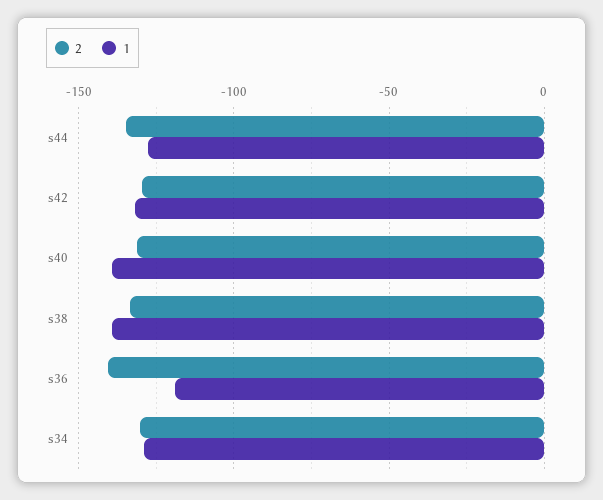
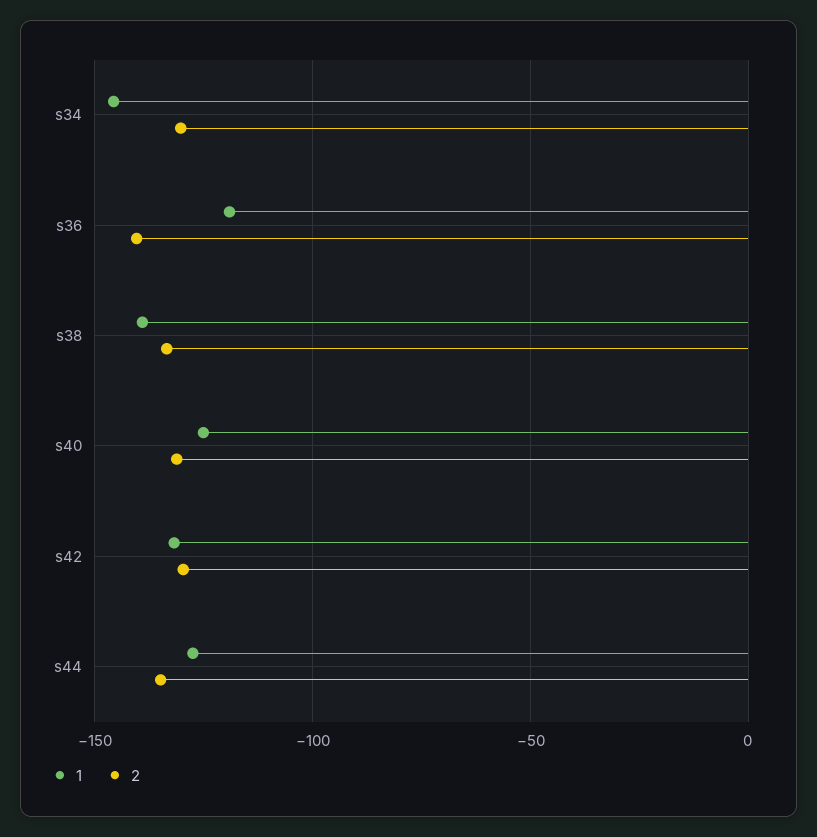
  {
    "2": {
      "s44": -135,
      "s42": -130,
      "s40": -130,
      "s38": -135,
      "s36": -140,
      "s34": -130
    },
    "1": {
      "s44": -130,
      "s42": -130,
-     "s40": -140,
+     "s40": -125,
      "s38": -140,
      "s36": -120,
-     "s34": -130
+     "s34": -145
    }
  }

